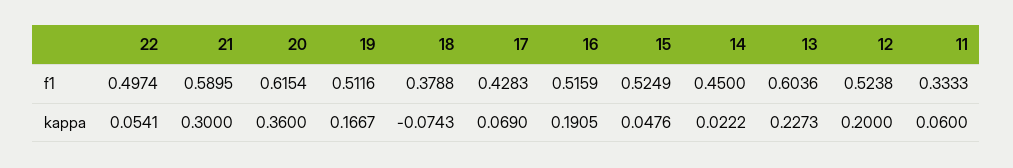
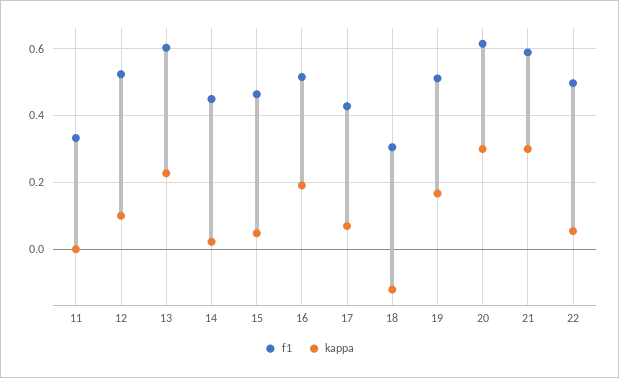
  {
    "f1": {
      "22": 0.4974,
      "21": 0.5895,
      "20": 0.6154,
      "19": 0.5116,
-     "18": 0.3788,
+     "18": 0.3,
      "17": 0.4283,
      "16": 0.5159,
-     "15": 0.5249,
+     "15": 0.46,
      "14": 0.45,
      "13": 0.6036,
      "12": 0.5238,
      "11": 0.3333
    },
    "kappa": {
      "22": 0.0541,
      "21": 0.3,
-     "20": 0.36,
+     "20": 0.3,
      "19": 0.1667,
-     "18": -0.0743,
+     "18": -0.12,
      "17": 0.069,
      "16": 0.1905,
      "15": 0.0476,
      "14": 0.0222,
      "13": 0.2273,
-     "12": 0.2,
+     "12": 0.1,
-     "11": 0.06
+     "11": 0
    }
  }

